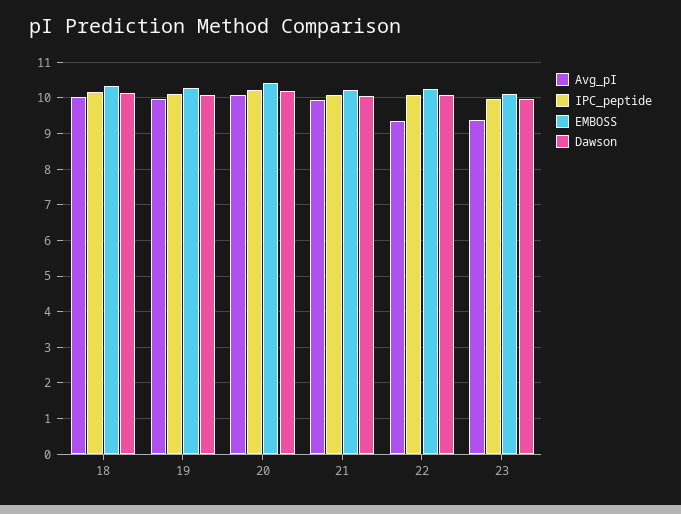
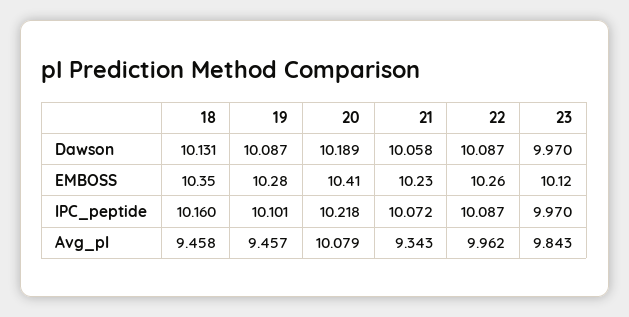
  {
    "Avg_pI": {
-     "18": 10,
+     "18": 9.458,
-     "19": 10,
+     "19": 9.457,
      "20": 10.079,
-     "21": 10,
+     "21": 9.343,
-     "22": 9.4,
+     "22": 9.962,
-     "23": 9.4
+     "23": 9.843
    },
    "IPC_peptide": {
      "18": 10.16,
      "19": 10.101,
      "20": 10.218,
      "21": 10.072,
      "22": 10.087,
      "23": 9.97
    },
    "EMBOSS": {
      "18": 10.35,
      "19": 10.28,
      "20": 10.41,
      "21": 10.23,
      "22": 10.26,
      "23": 10.12
    },
    "Dawson": {
      "18": 10.131,
      "19": 10.087,
      "20": 10.189,
      "21": 10.058,
      "22": 10.087,
      "23": 9.97
    }
  }

